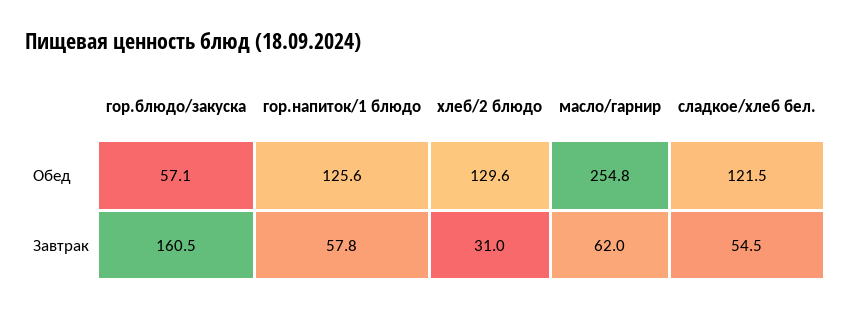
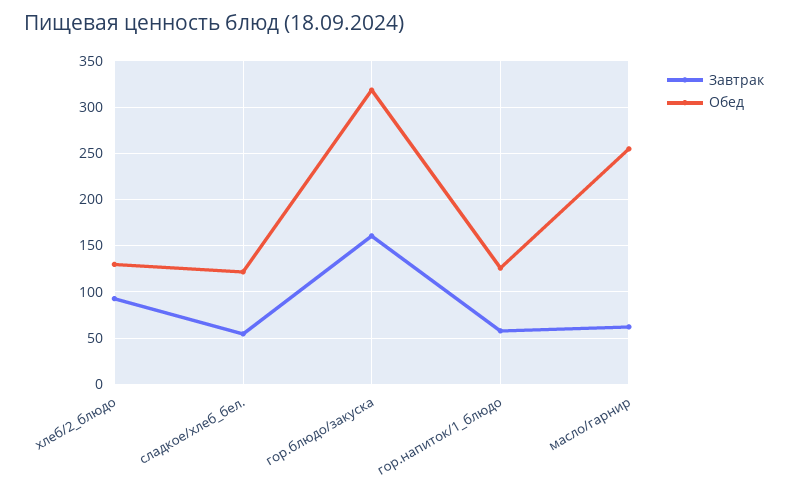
  {
    "Обед": {
-     "гор.блюдо/закуска": 57.1,
+     "гор.блюдо/закуска": 320,
      "гор.напиток/1 блюдо": 125.6,
      "хлеб/2 блюдо": 129.6,
      "масло/гарнир": 254.8,
      "сладкое/хлеб бел.": 121.5
    },
    "Завтрак": {
      "гор.блюдо/закуска": 160.5,
      "гор.напиток/1 блюдо": 57.8,
-     "хлеб/2 блюдо": 31,
+     "хлеб/2 блюдо": 90,
      "масло/гарнир": 62,
      "сладкое/хлеб бел.": 54.5
    }
  }

